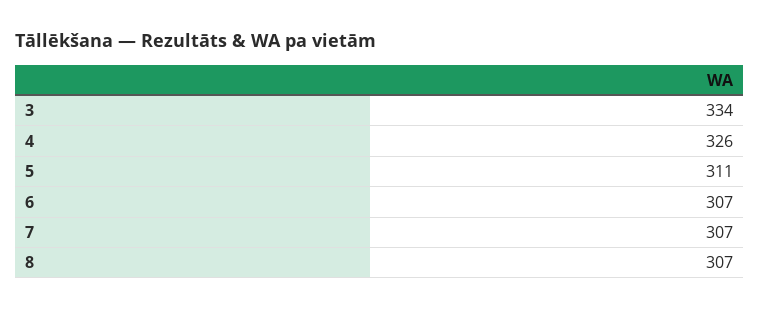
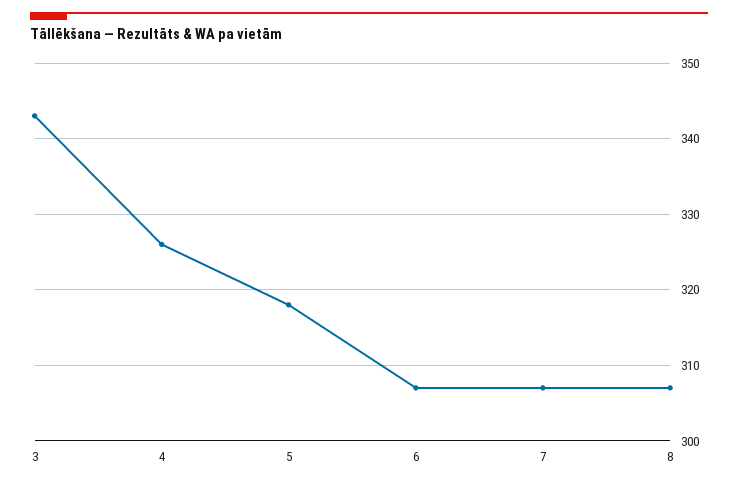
  {
-   "3": 334,
+   "3": 343,
    "4": 326,
-   "5": 311,
+   "5": 318,
    "6": 307,
    "7": 307,
    "8": 307
  }

